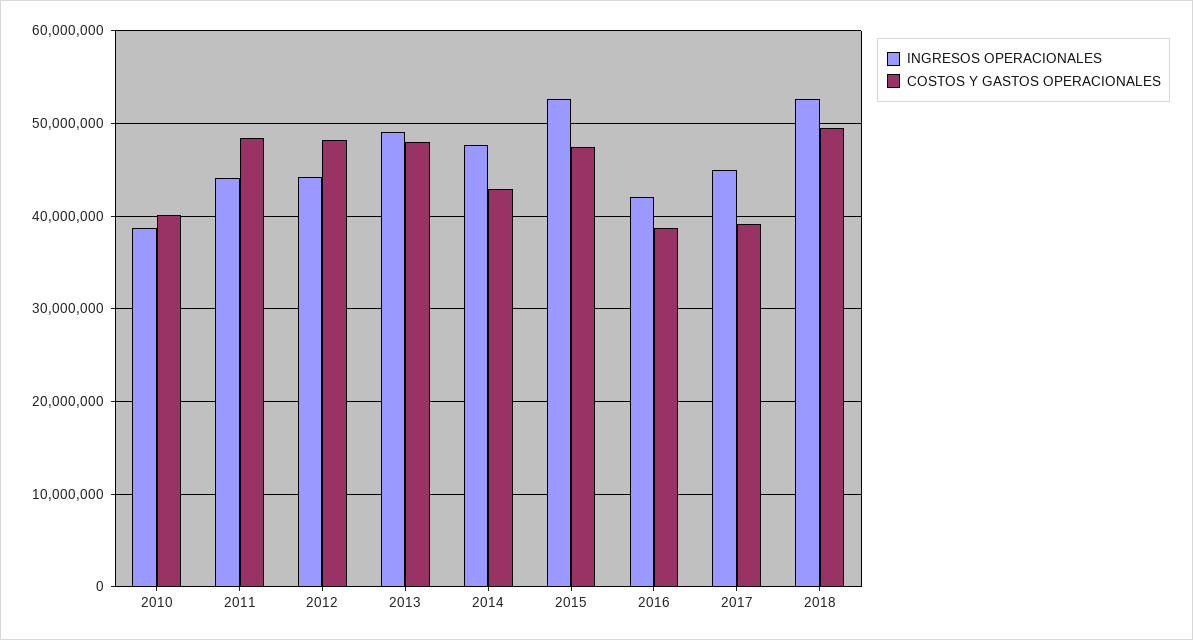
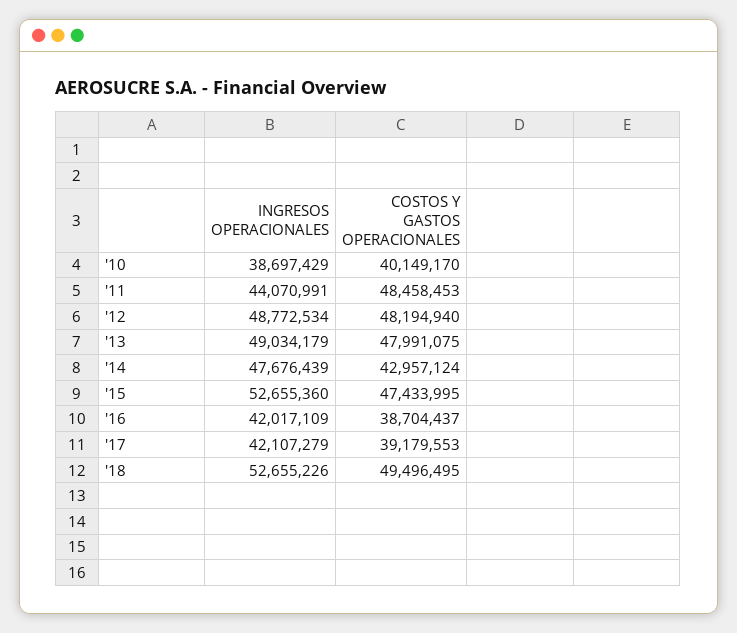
  {
    "INGRESOS OPERACIONALES": {
      "2010": 38697429,
      "2011": 44070991,
-     "2012": 44000000,
+     "2012": 48772534,
      "2013": 49034179,
      "2014": 47676439,
      "2015": 52655360,
      "2016": 42017109,
-     "2017": 45000000,
+     "2017": 42107279,
      "2018": 52655226
    },
    "COSTOS Y GASTOS OPERACIONALES": {
      "2010": 40149170,
      "2011": 48458453,
      "2012": 48194940,
      "2013": 47991075,
      "2014": 42957124,
      "2015": 47433995,
      "2016": 38704437,
      "2017": 39179553,
      "2018": 49496495
    }
  }

